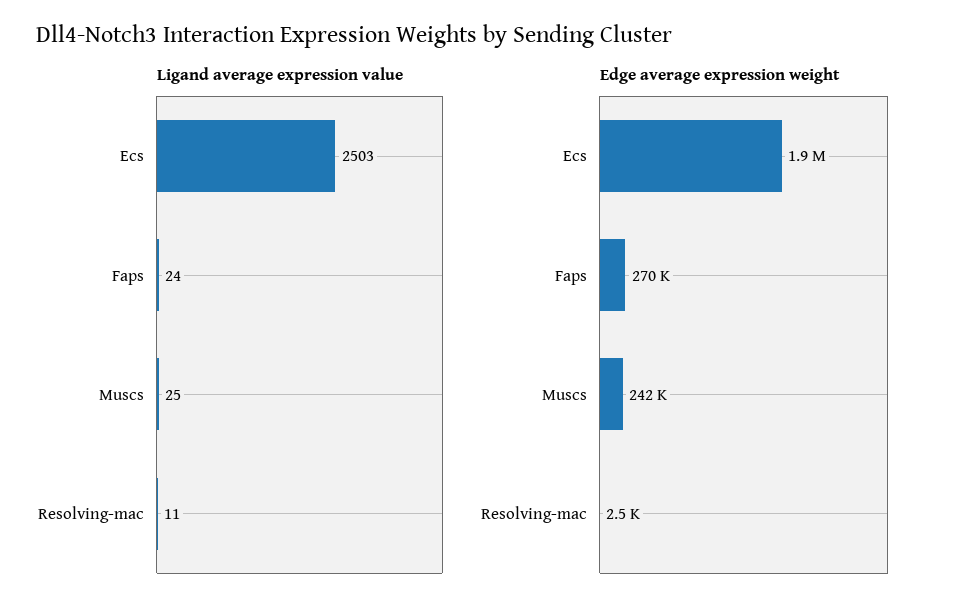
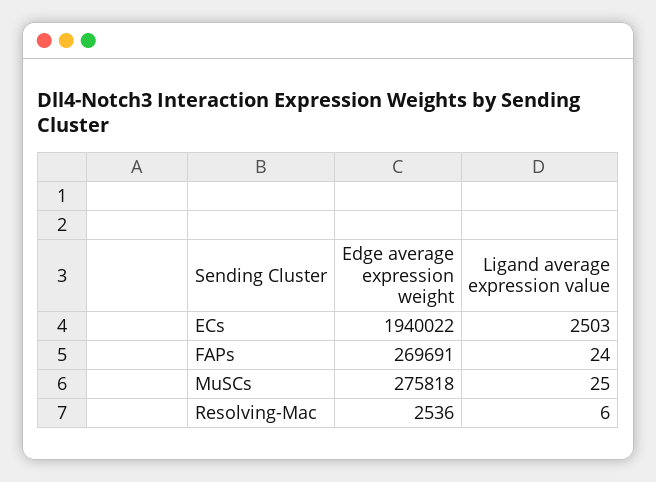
  {
    "Ligand average expression value": {
      "Ecs": 2503,
      "Faps": 24,
      "Muscs": 25,
-     "Resolving-mac": 11
+     "Resolving-mac": 6
    },
    "Edge average expression weight": {
      "Ecs": 1940022,
      "Faps": 269691,
-     "Muscs": 242000,
+     "Muscs": 275818,
      "Resolving-mac": 2536
    }
  }

